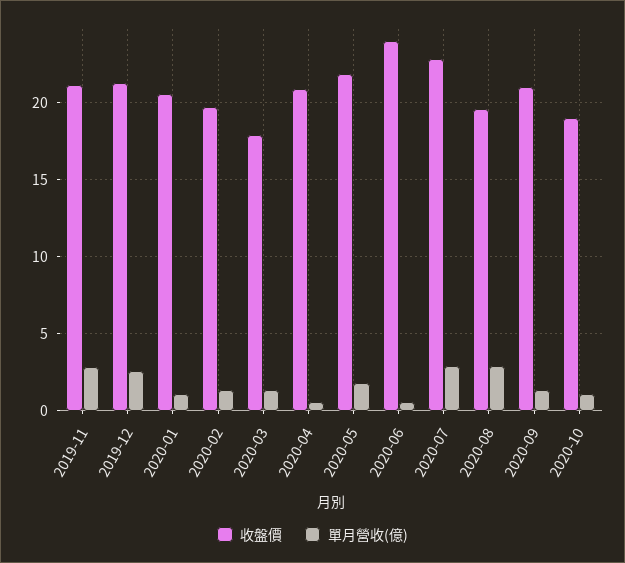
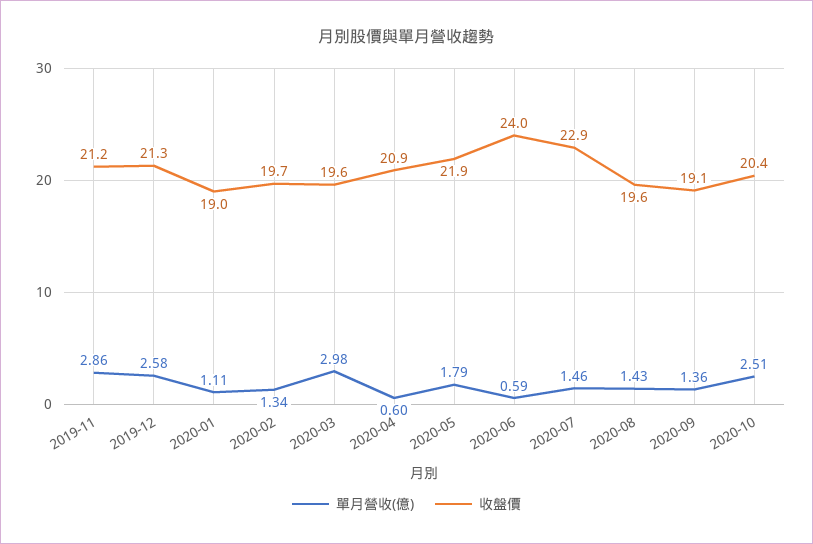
  {
    "收盤價": {
      "2019-11": 21.2,
      "2019-12": 21.3,
-     "2020-01": 20.5,
+     "2020-01": 19,
      "2020-02": 19.7,
-     "2020-03": 18,
+     "2020-03": 19.6,
      "2020-04": 20.9,
      "2020-05": 21.9,
      "2020-06": 24,
      "2020-07": 22.9,
      "2020-08": 19.6,
-     "2020-09": 21,
+     "2020-09": 19.1,
-     "2020-10": 19
+     "2020-10": 20.4
    },
    "單月營收(億)": {
      "2019-11": 2.86,
      "2019-12": 2.58,
      "2020-01": 1.11,
      "2020-02": 1.34,
-     "2020-03": 1.5,
+     "2020-03": 2.98,
      "2020-04": 0.6,
      "2020-05": 1.79,
      "2020-06": 0.59,
-     "2020-07": 3,
+     "2020-07": 1.46,
-     "2020-08": 3,
+     "2020-08": 1.43,
      "2020-09": 1.36,
-     "2020-10": 1
+     "2020-10": 2.51
    }
  }

